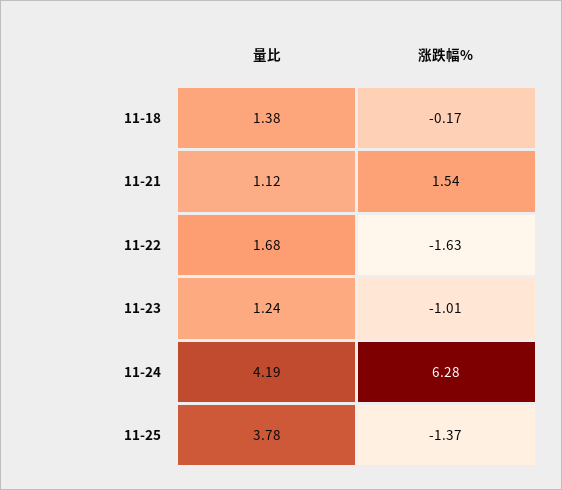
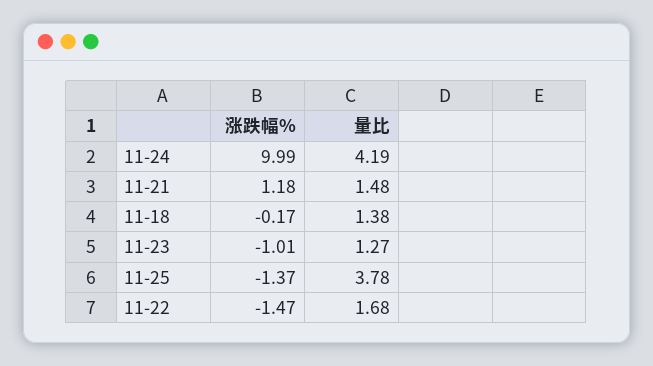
  {
    "量比": {
      "11-18": 1.38,
-     "11-21": 1.12,
+     "11-21": 1.48,
      "11-22": 1.68,
-     "11-23": 1.24,
+     "11-23": 1.27,
      "11-24": 4.19,
      "11-25": 3.78
    },
    "涨跌幅%": {
      "11-18": -0.17,
-     "11-21": 1.54,
+     "11-21": 1.18,
-     "11-22": -1.63,
+     "11-22": -1.47,
      "11-23": -1.01,
-     "11-24": 6.28,
+     "11-24": 9.99,
      "11-25": -1.37
    }
  }

